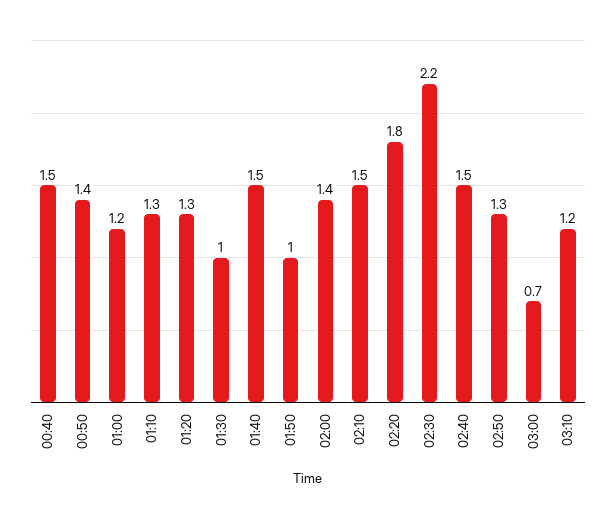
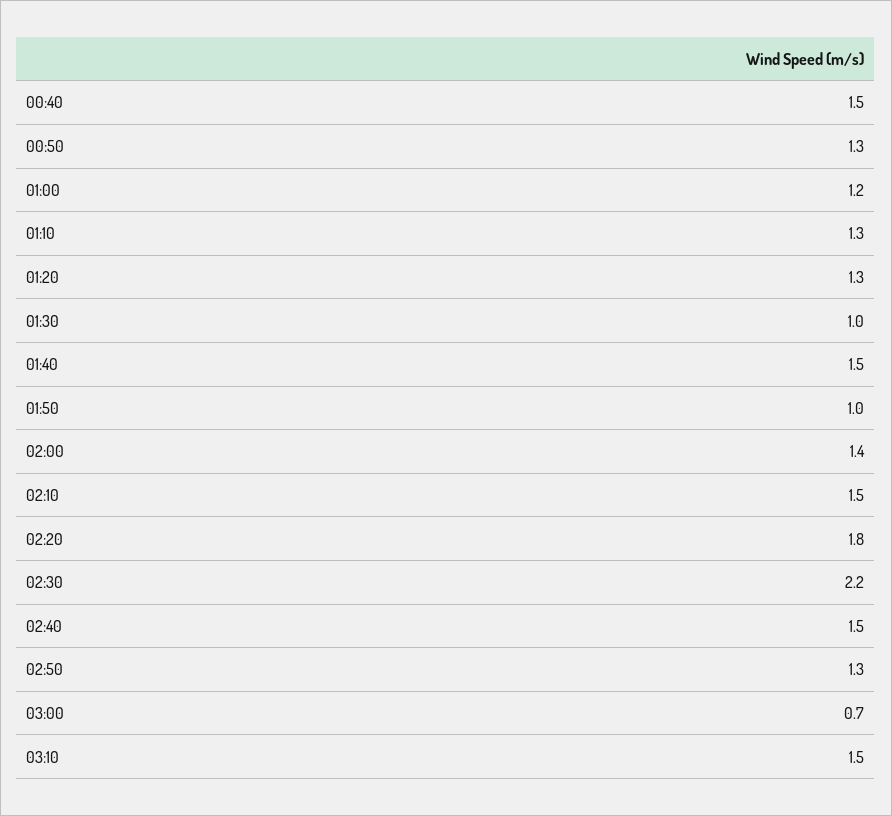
  {
    "00:40": 1.5,
-   "00:50": 1.4,
+   "00:50": 1.3,
    "01:00": 1.2,
    "01:10": 1.3,
    "01:20": 1.3,
    "01:30": 1,
    "01:40": 1.5,
    "01:50": 1,
    "02:00": 1.4,
    "02:10": 1.5,
    "02:20": 1.8,
    "02:30": 2.2,
    "02:40": 1.5,
    "02:50": 1.3,
    "03:00": 0.7,
-   "03:10": 1.2
+   "03:10": 1.5
  }

